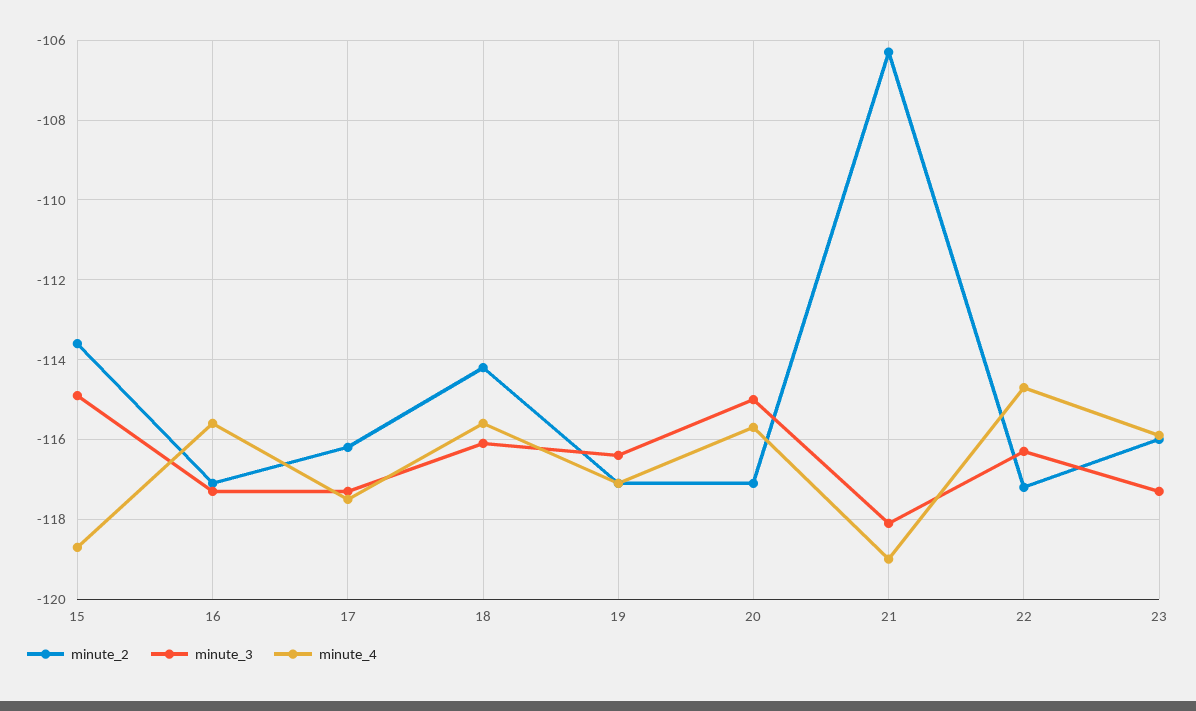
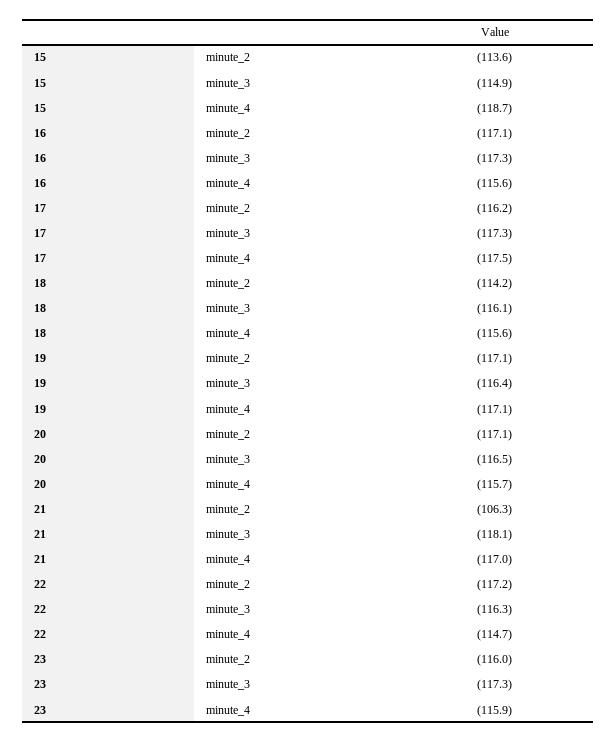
  {
    "minute_2": {
      "15": -113.6,
      "16": -117.1,
      "17": -116.2,
      "18": -114.2,
      "19": -117.1,
      "20": -117.1,
      "21": -106.3,
      "22": -117.2,
      "23": -116
    },
    "minute_3": {
      "15": -114.9,
      "16": -117.3,
      "17": -117.3,
      "18": -116.1,
      "19": -116.4,
-     "20": -115,
+     "20": -116.5,
      "21": -118.1,
      "22": -116.3,
      "23": -117.3
    },
    "minute_4": {
      "15": -118.7,
      "16": -115.6,
      "17": -117.5,
      "18": -115.6,
      "19": -117.1,
      "20": -115.7,
-     "21": -119,
+     "21": -117,
      "22": -114.7,
      "23": -115.9
    }
  }

